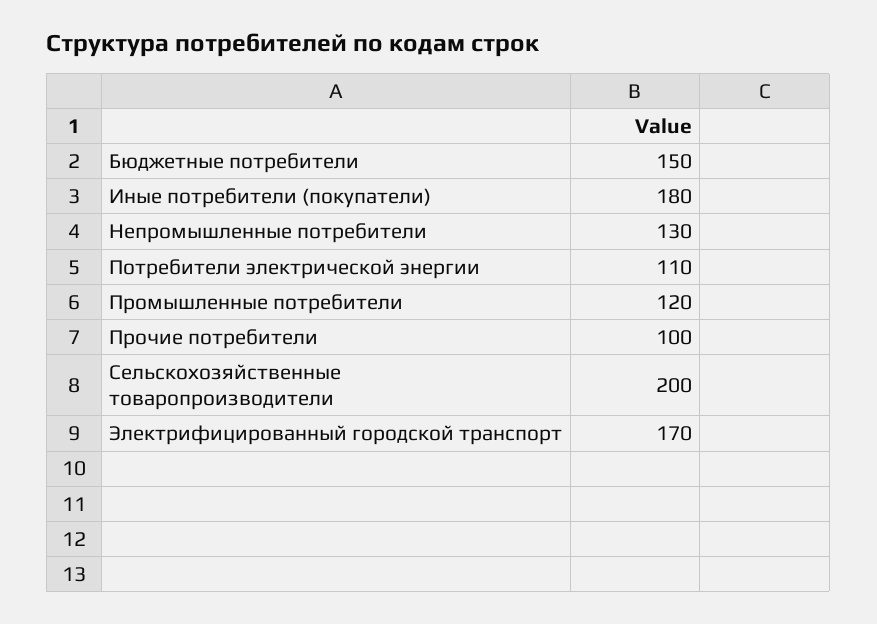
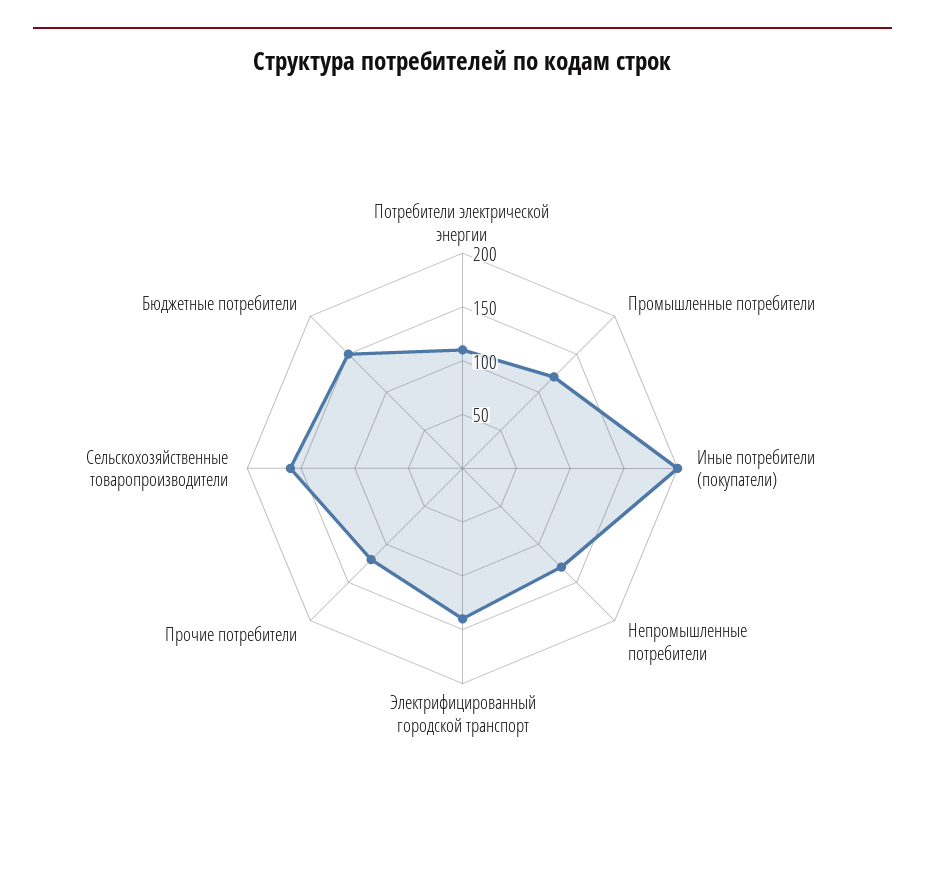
  {
    "Бюджетные потребители": 150,
-   "Иные потребители (покупатели)": 180,
+   "Иные потребители (покупатели)": 200,
    "Непромышленные потребители": 130,
    "Потребители электрической энергии": 110,
    "Промышленные потребители": 120,
-   "Прочие потребители": 100,
+   "Прочие потребители": 120,
-   "Сельскохозяйственные товаропроизводители": 200,
+   "Сельскохозяйственные товаропроизводители": 160,
-   "Электрифицированный городской транспорт": 170
+   "Электрифицированный городской транспорт": 140
  }

